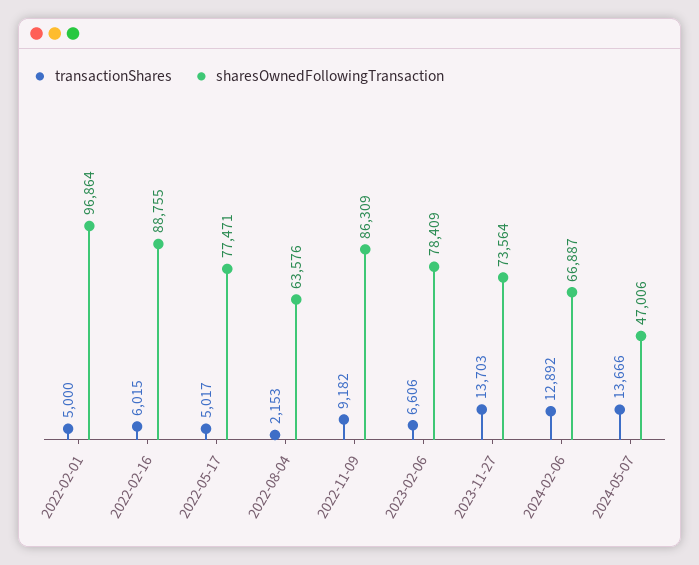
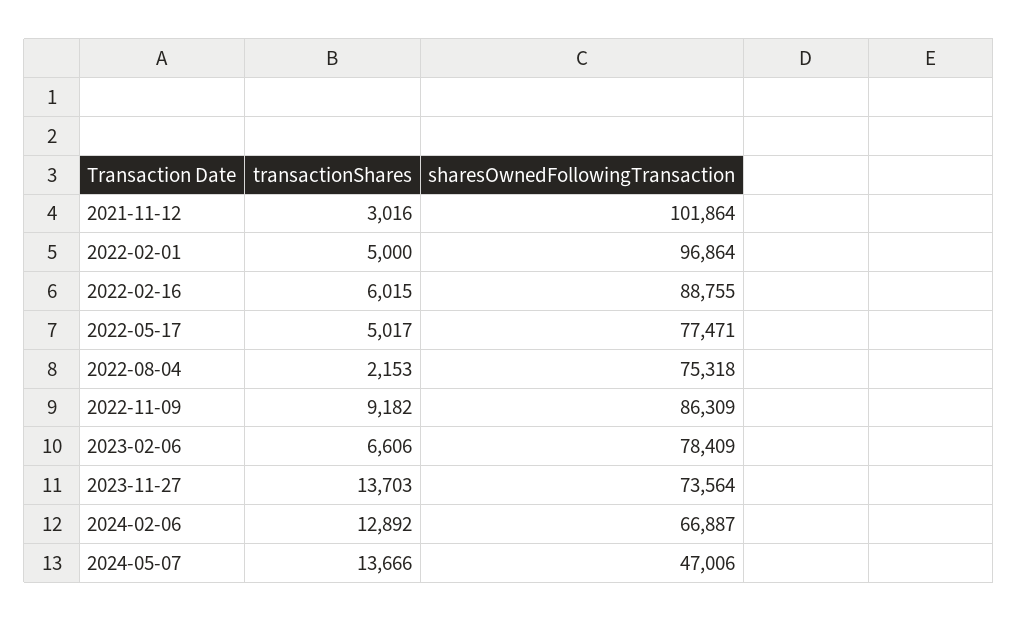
  {
    "transactionShares": {
      "2022-02-01": 5000,
      "2022-02-16": 6015,
      "2022-05-17": 5017,
      "2022-08-04": 2153,
      "2022-11-09": 9182,
      "2023-02-06": 6606,
      "2023-11-27": 13703,
      "2024-02-06": 12892,
-     "2024-05-07": 13666
+     "2024-05-07": 13666,
+     "2021-11-12": 3016
    },
    "sharesOwnedFollowingTransaction": {
      "2022-02-01": 96864,
      "2022-02-16": 88755,
      "2022-05-17": 77471,
-     "2022-08-04": 63576,
+     "2022-08-04": 75318,
      "2022-11-09": 86309,
      "2023-02-06": 78409,
      "2023-11-27": 73564,
      "2024-02-06": 66887,
-     "2024-05-07": 47006
+     "2024-05-07": 47006,
+     "2021-11-12": 101864
    }
  }

